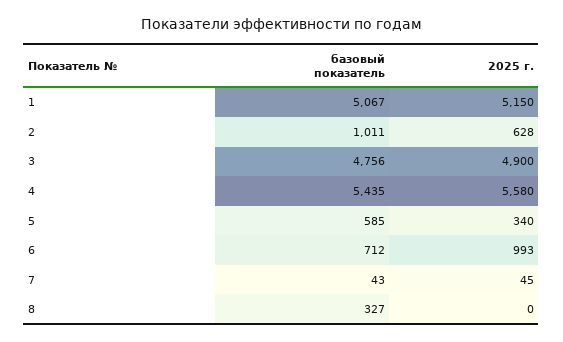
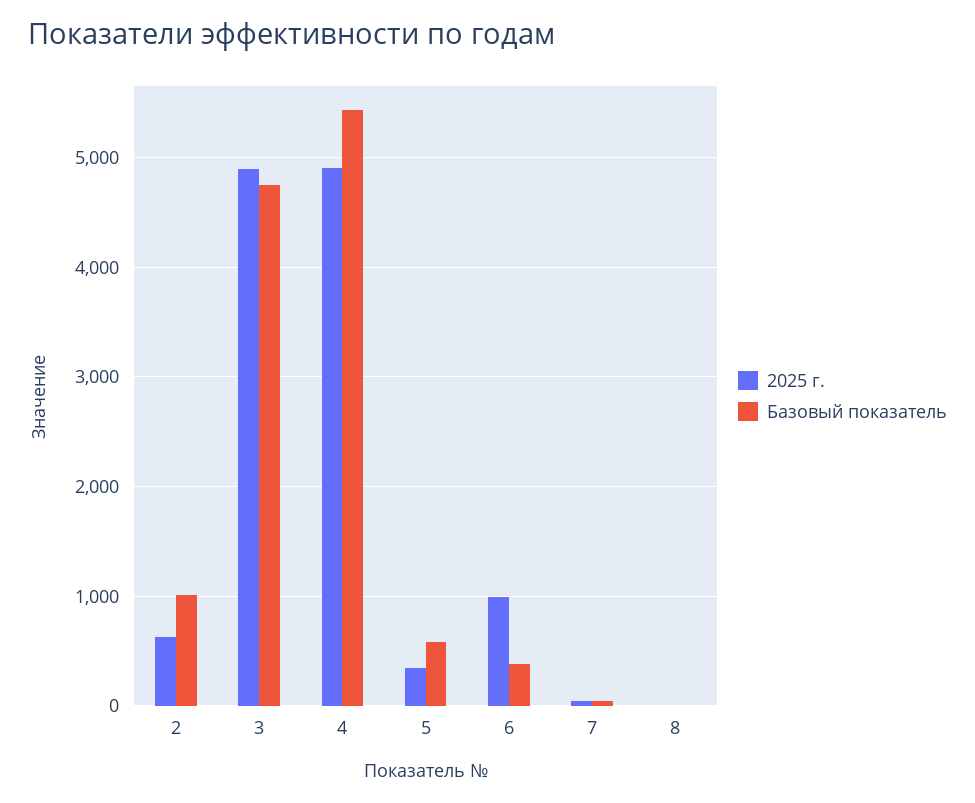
  {
    "базовый показатель": {
-     "1": 5067,
      "2": 1011,
      "3": 4756,
      "4": 5435,
      "5": 585,
-     "6": 712,
+     "6": 400,
      "7": 43,
-     "8": 327
+     "8": 0
    },
    "2025 г.": {
-     "1": 5150,
      "2": 628,
      "3": 4900,
-     "4": 5580,
+     "4": 4900,
      "5": 340,
      "6": 993,
      "7": 45,
      "8": 0
    }
  }

